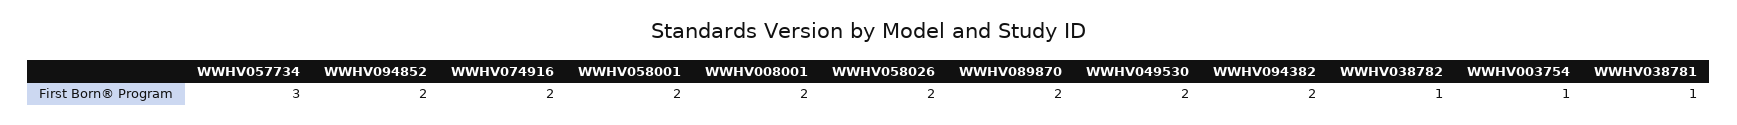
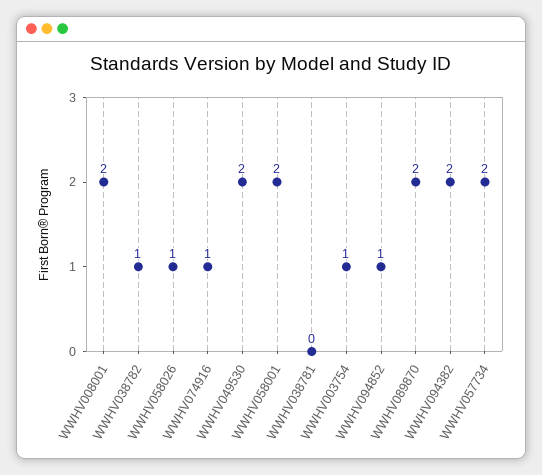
  {
-   "WWHV057734": 3,
+   "WWHV057734": 2,
-   "WWHV094852": 2,
+   "WWHV094852": 1,
-   "WWHV074916": 2,
+   "WWHV074916": 1,
    "WWHV058001": 2,
    "WWHV008001": 2,
-   "WWHV058026": 2,
+   "WWHV058026": 1,
    "WWHV089870": 2,
    "WWHV049530": 2,
    "WWHV094382": 2,
    "WWHV038782": 1,
    "WWHV003754": 1,
-   "WWHV038781": 1
+   "WWHV038781": 0
  }

